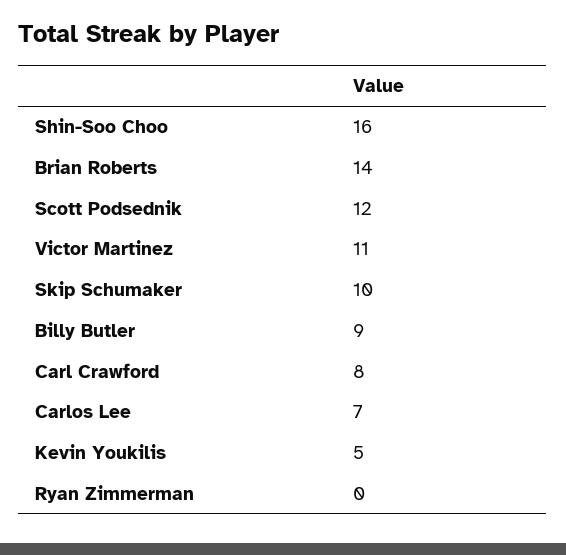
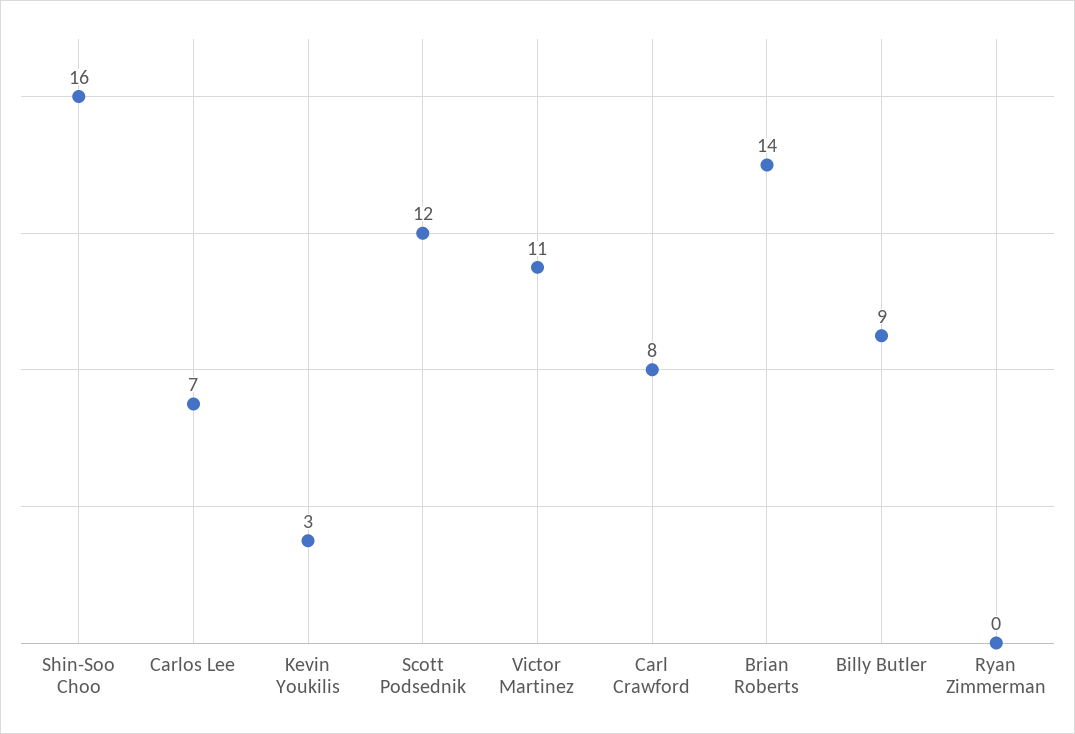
  {
    "Shin-Soo Choo": 16,
    "Brian Roberts": 14,
    "Scott Podsednik": 12,
    "Victor Martinez": 11,
-   "Skip Schumaker": 10,
    "Billy Butler": 9,
    "Carl Crawford": 8,
    "Carlos Lee": 7,
-   "Kevin Youkilis": 5,
+   "Kevin Youkilis": 3,
    "Ryan Zimmerman": 0
  }

